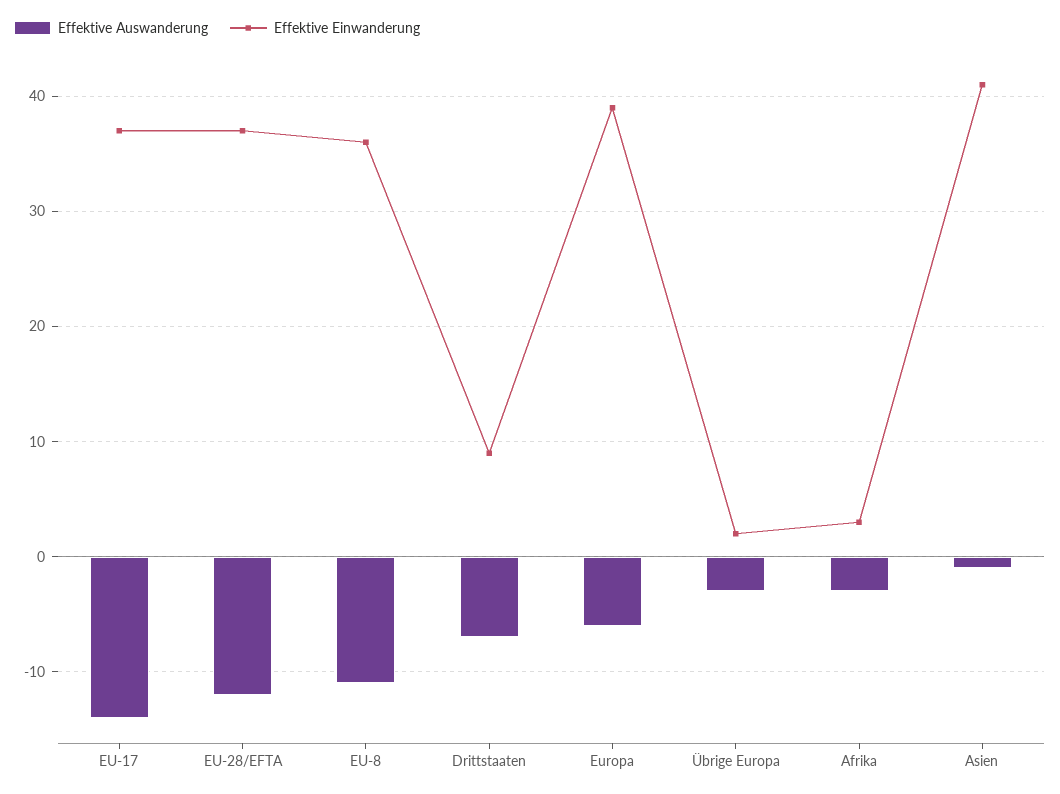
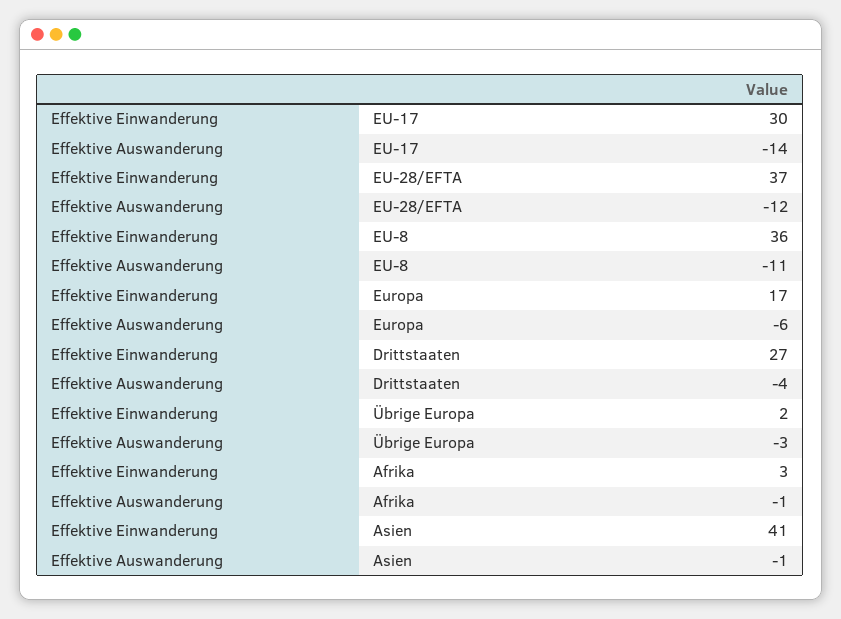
  {
    "Effektive Auswanderung": {
      "EU-17": -14,
      "EU-28/EFTA": -12,
      "EU-8": -11,
-     "Drittstaaten": -7,
+     "Drittstaaten": -4,
      "Europa": -6,
      "Übrige Europa": -3,
-     "Afrika": -3,
+     "Afrika": -1,
      "Asien": -1
    },
    "Effektive Einwanderung": {
-     "EU-17": 37,
+     "EU-17": 30,
      "EU-28/EFTA": 37,
      "EU-8": 36,
-     "Drittstaaten": 9,
+     "Drittstaaten": 27,
-     "Europa": 39,
+     "Europa": 17,
      "Übrige Europa": 2,
      "Afrika": 3,
      "Asien": 41
    }
  }

